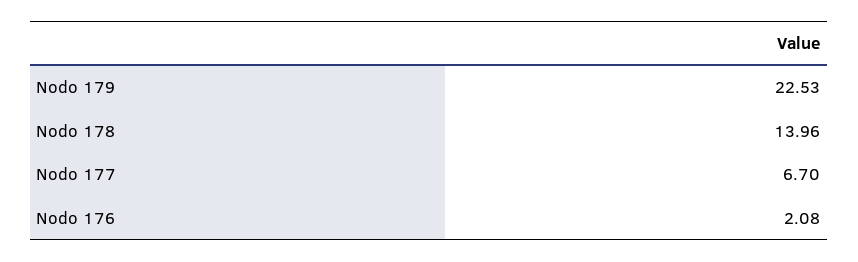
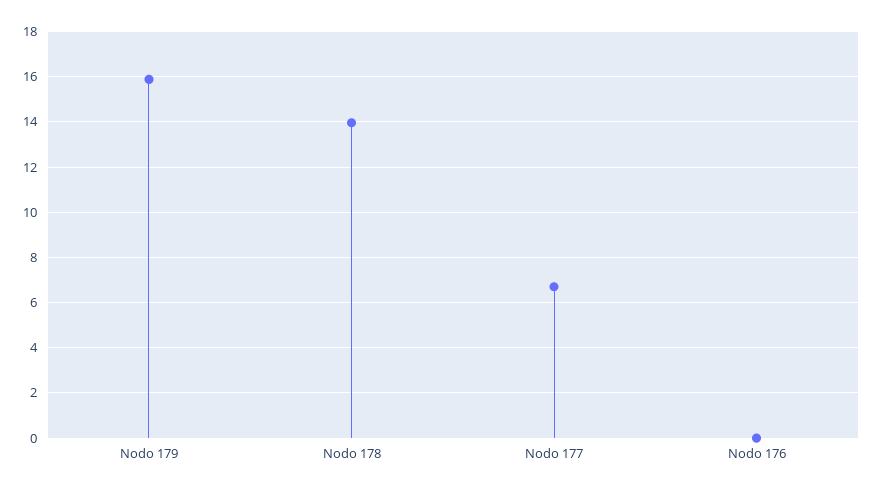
  {
-   "Nodo 179": 22.53,
+   "Nodo 179": 16,
    "Nodo 178": 13.96,
    "Nodo 177": 6.7,
-   "Nodo 176": 2.08
+   "Nodo 176": 0
  }

